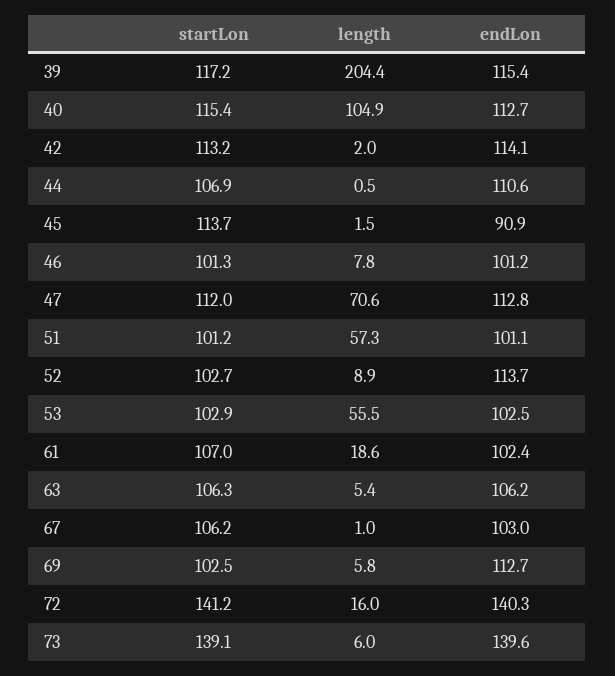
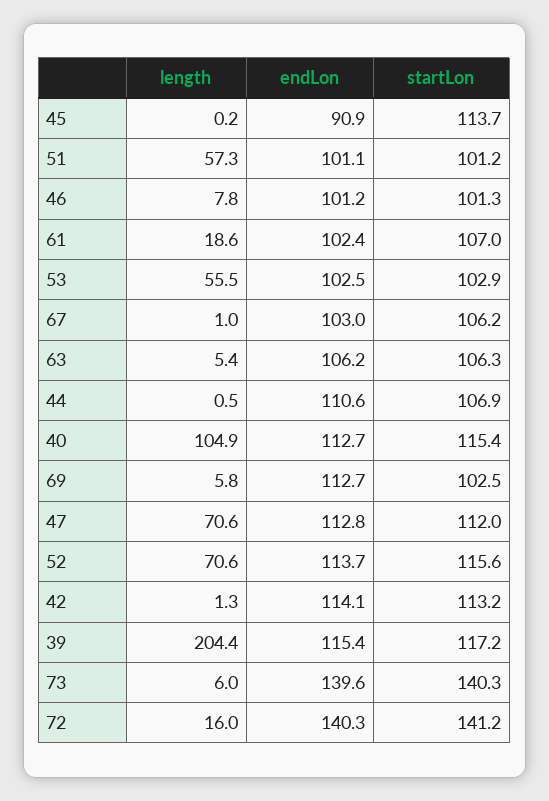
  {
    "startLon": {
      "39": 117.2,
      "40": 115.4,
      "42": 113.2,
      "44": 106.9,
      "45": 113.7,
      "46": 101.3,
      "47": 112,
      "51": 101.2,
-     "52": 102.7,
+     "52": 115.6,
      "53": 102.9,
      "61": 107,
      "63": 106.3,
      "67": 106.2,
      "69": 102.5,
      "72": 141.2,
-     "73": 139.1
+     "73": 140.3
    },
    "length": {
      "39": 204.4,
      "40": 104.9,
-     "42": 2,
+     "42": 1.3,
      "44": 0.5,
-     "45": 1.5,
+     "45": 0.2,
      "46": 7.8,
      "47": 70.6,
      "51": 57.3,
-     "52": 8.9,
+     "52": 70.6,
      "53": 55.5,
      "61": 18.6,
      "63": 5.4,
      "67": 1,
      "69": 5.8,
      "72": 16,
      "73": 6
    },
    "endLon": {
      "39": 115.4,
      "40": 112.7,
      "42": 114.1,
      "44": 110.6,
      "45": 90.9,
      "46": 101.2,
      "47": 112.8,
      "51": 101.1,
      "52": 113.7,
      "53": 102.5,
      "61": 102.4,
      "63": 106.2,
      "67": 103,
      "69": 112.7,
      "72": 140.3,
      "73": 139.6
    }
  }

